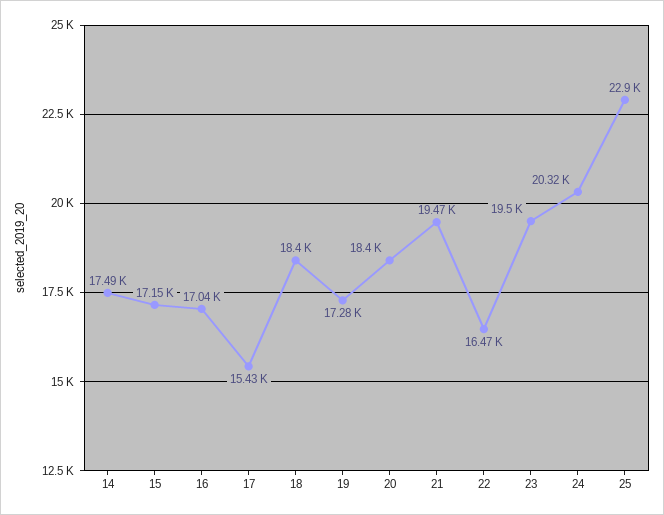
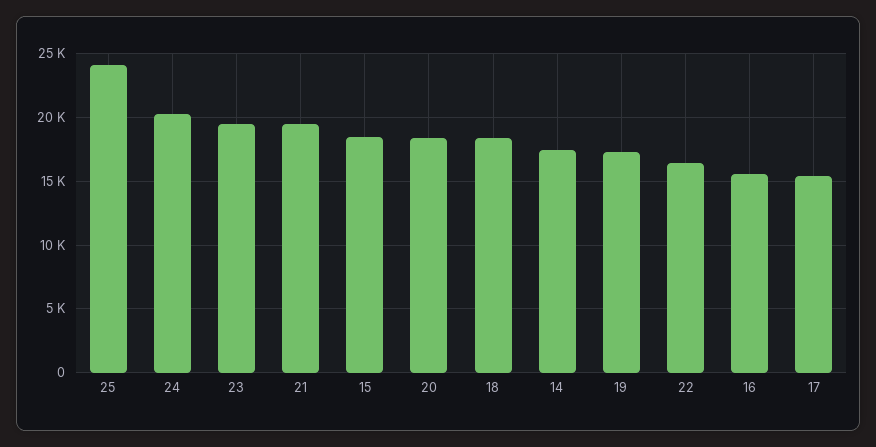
  {
    "14": 17490,
-   "15": 17150,
+   "15": 18500,
-   "16": 17040,
+   "16": 15500,
    "17": 15430,
    "18": 18400,
    "19": 17280,
    "20": 18400,
    "21": 19470,
    "22": 16470,
    "23": 19500,
    "24": 20320,
-   "25": 22900
+   "25": 24000
  }

